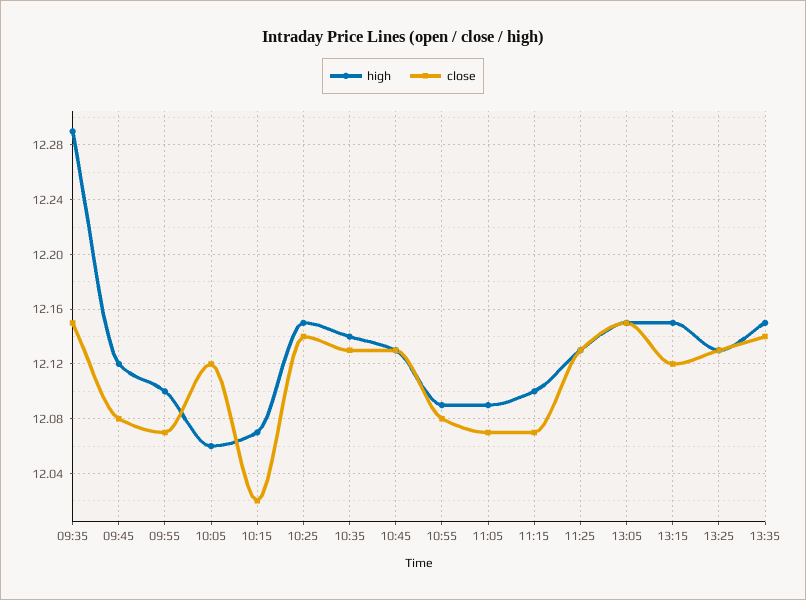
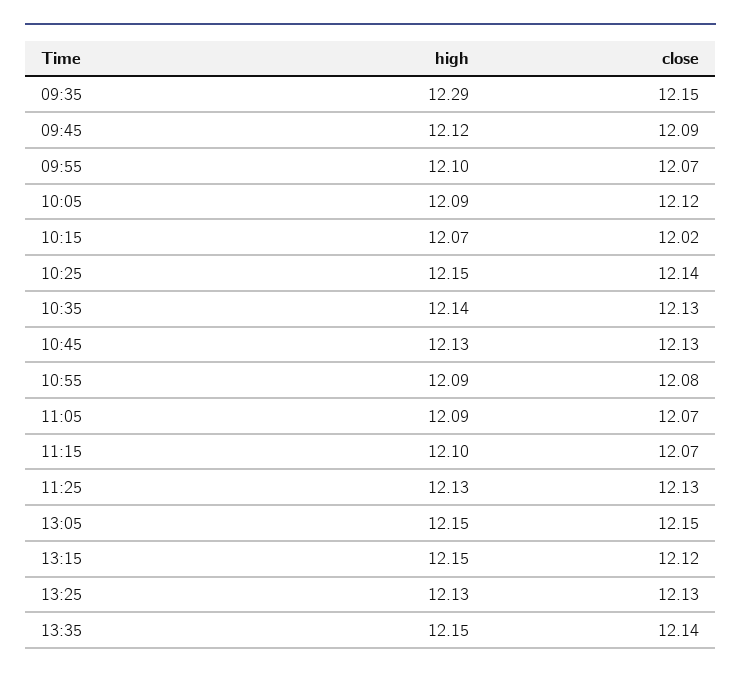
  {
    "high": {
      "09:35": 12.29,
      "09:45": 12.12,
      "09:55": 12.1,
-     "10:05": 12.06,
+     "10:05": 12.09,
      "10:15": 12.07,
      "10:25": 12.15,
      "10:35": 12.14,
      "10:45": 12.13,
      "10:55": 12.09,
      "11:05": 12.09,
      "11:15": 12.1,
      "11:25": 12.13,
      "13:05": 12.15,
      "13:15": 12.15,
      "13:25": 12.13,
      "13:35": 12.15
    },
    "close": {
      "09:35": 12.15,
-     "09:45": 12.08,
+     "09:45": 12.09,
      "09:55": 12.07,
      "10:05": 12.12,
      "10:15": 12.02,
      "10:25": 12.14,
      "10:35": 12.13,
      "10:45": 12.13,
      "10:55": 12.08,
      "11:05": 12.07,
      "11:15": 12.07,
      "11:25": 12.13,
      "13:05": 12.15,
      "13:15": 12.12,
      "13:25": 12.13,
      "13:35": 12.14
    }
  }

